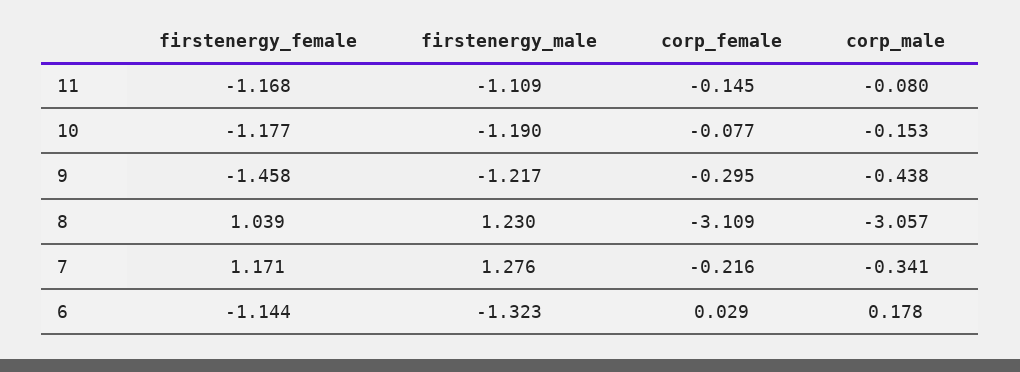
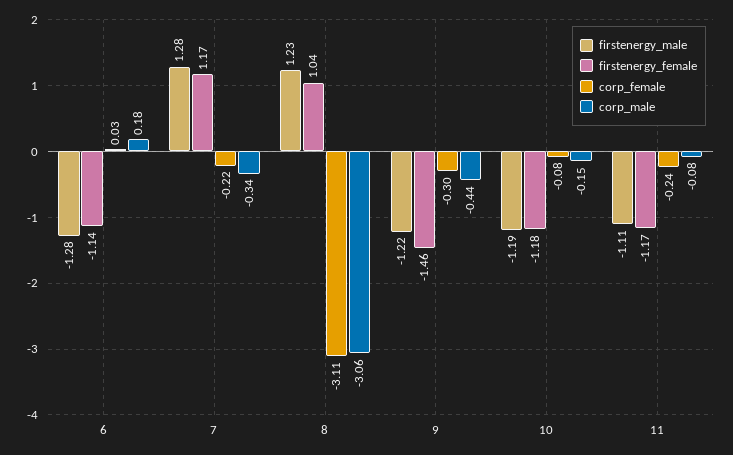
  {
    "firstenergy_female": {
      "11": -1.168,
      "10": -1.177,
      "9": -1.458,
      "8": 1.039,
      "7": 1.171,
      "6": -1.144
    },
    "firstenergy_male": {
      "11": -1.109,
      "10": -1.19,
      "9": -1.217,
      "8": 1.23,
      "7": 1.276,
-     "6": -1.323
+     "6": -1.28
    },
    "corp_female": {
-     "11": -0.145,
+     "11": -0.24,
      "10": -0.077,
      "9": -0.295,
      "8": -3.109,
      "7": -0.216,
      "6": 0.029
    },
    "corp_male": {
      "11": -0.08,
      "10": -0.153,
      "9": -0.438,
      "8": -3.057,
      "7": -0.341,
      "6": 0.178
    }
  }

